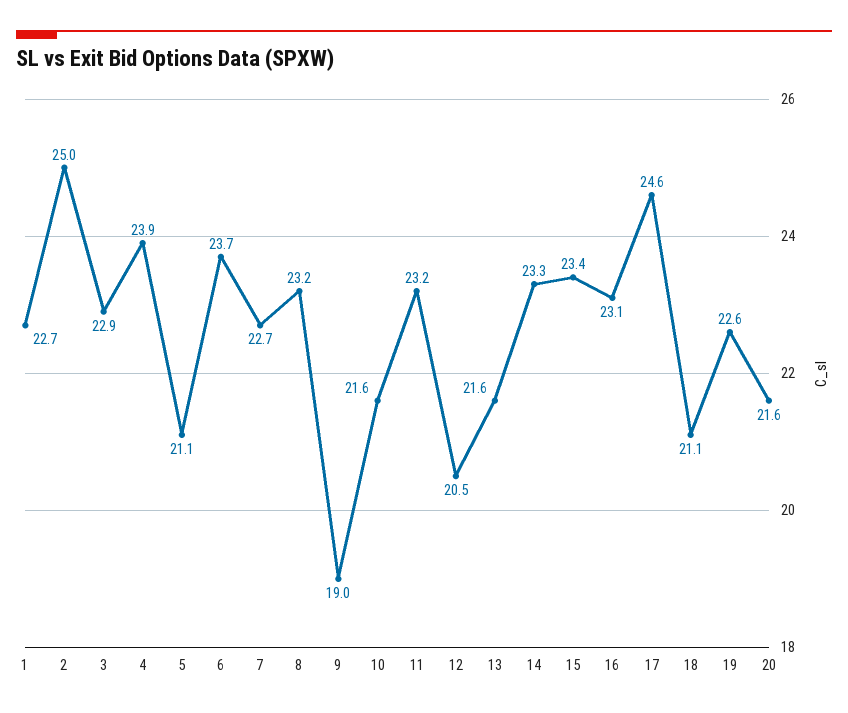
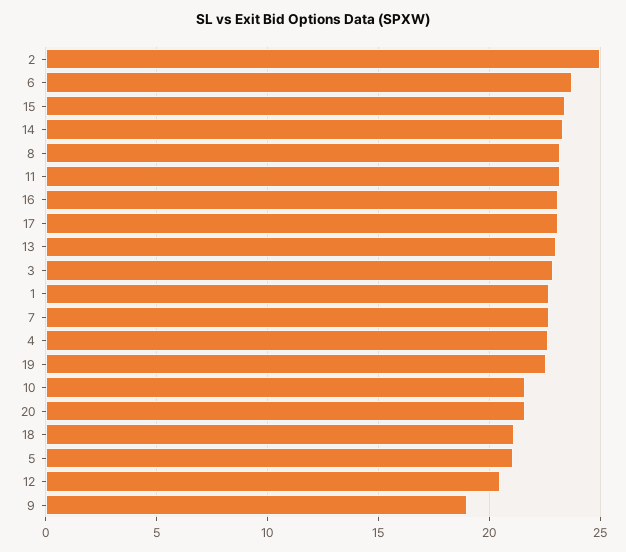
  {
    "1": 22.7,
    "2": 25,
    "3": 22.9,
-   "4": 23.9,
+   "4": 22.5,
    "5": 21.1,
    "6": 23.7,
    "7": 22.7,
    "8": 23.2,
    "9": 19,
    "10": 21.6,
    "11": 23.2,
    "12": 20.5,
-   "13": 21.6,
+   "13": 23,
    "14": 23.3,
    "15": 23.4,
    "16": 23.1,
-   "17": 24.6,
+   "17": 23,
    "18": 21.1,
    "19": 22.6,
    "20": 21.6
  }

